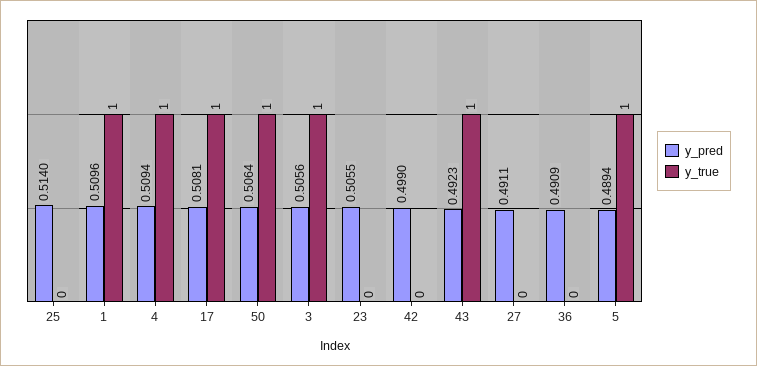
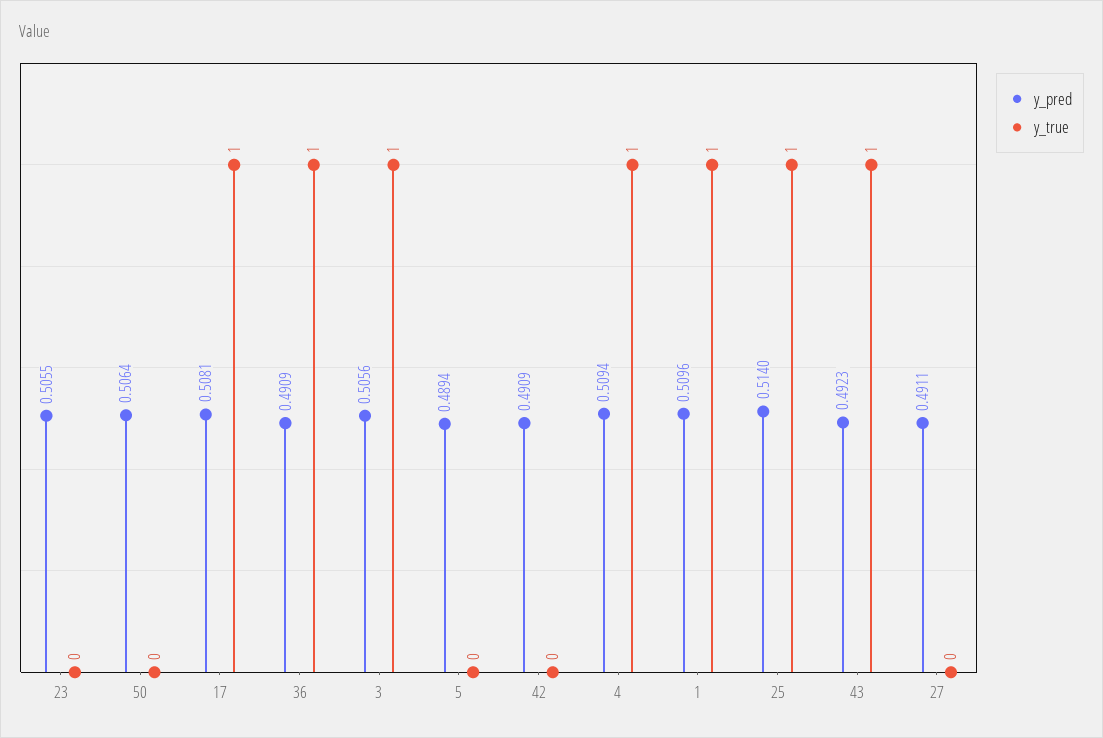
  {
    "y_pred": {
      "25": 0.514,
      "1": 0.5096,
      "4": 0.5094,
      "17": 0.5081,
      "50": 0.5064,
      "3": 0.5056,
      "23": 0.5055,
-     "42": 0.499,
+     "42": 0.4909,
      "43": 0.4923,
      "27": 0.4911,
      "36": 0.4909,
      "5": 0.4894
    },
    "y_true": {
-     "25": 0,
+     "25": 1,
      "1": 1,
      "4": 1,
      "17": 1,
-     "50": 1,
+     "50": 0,
      "3": 1,
      "23": 0,
      "42": 0,
      "43": 1,
      "27": 0,
-     "36": 0,
+     "36": 1,
-     "5": 1
+     "5": 0
    }
  }

